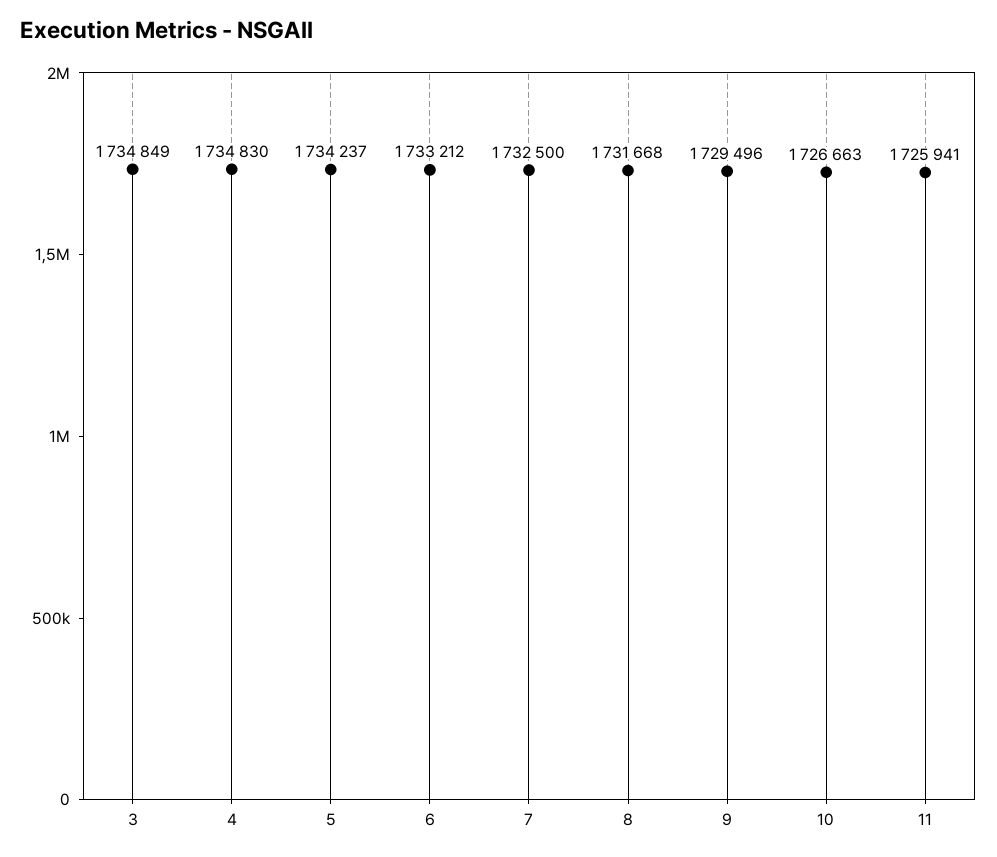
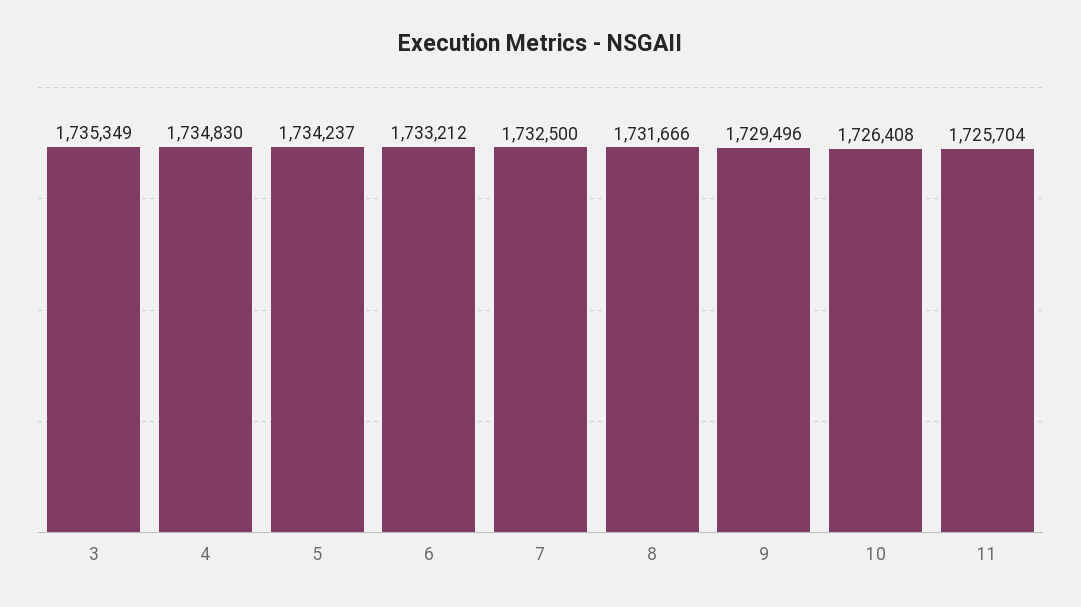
  {
-   "3": 1734849,
+   "3": 1735349,
    "4": 1734830,
    "5": 1734237,
    "6": 1733212,
    "7": 1732500,
-   "8": 1731668,
+   "8": 1731666,
    "9": 1729496,
-   "10": 1726663,
+   "10": 1726408,
-   "11": 1725941
+   "11": 1725704
  }

